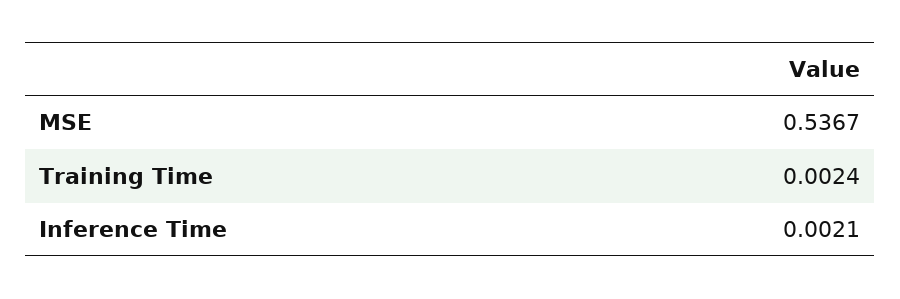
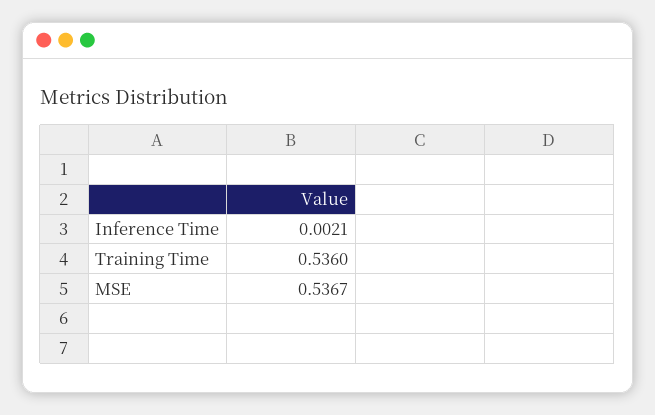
  {
    "MSE": 0.5367,
-   "Training Time": 0.0024,
+   "Training Time": 0.536,
    "Inference Time": 0.0021
  }

